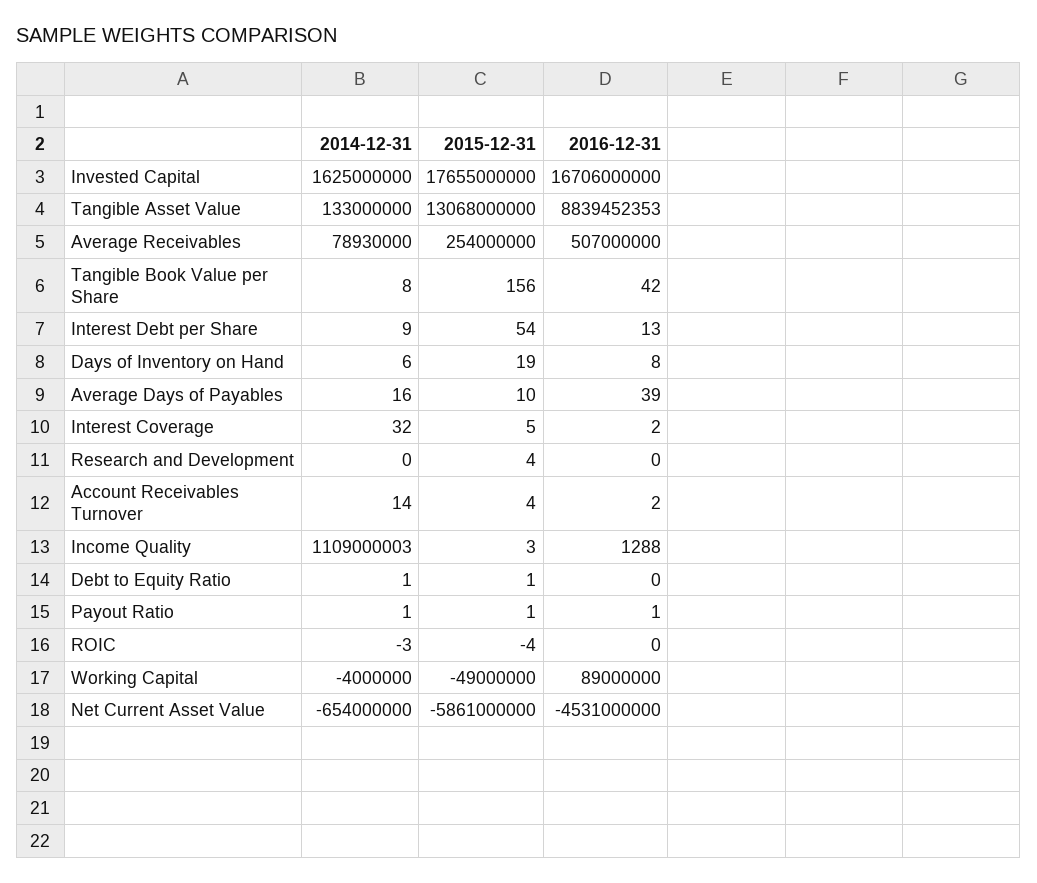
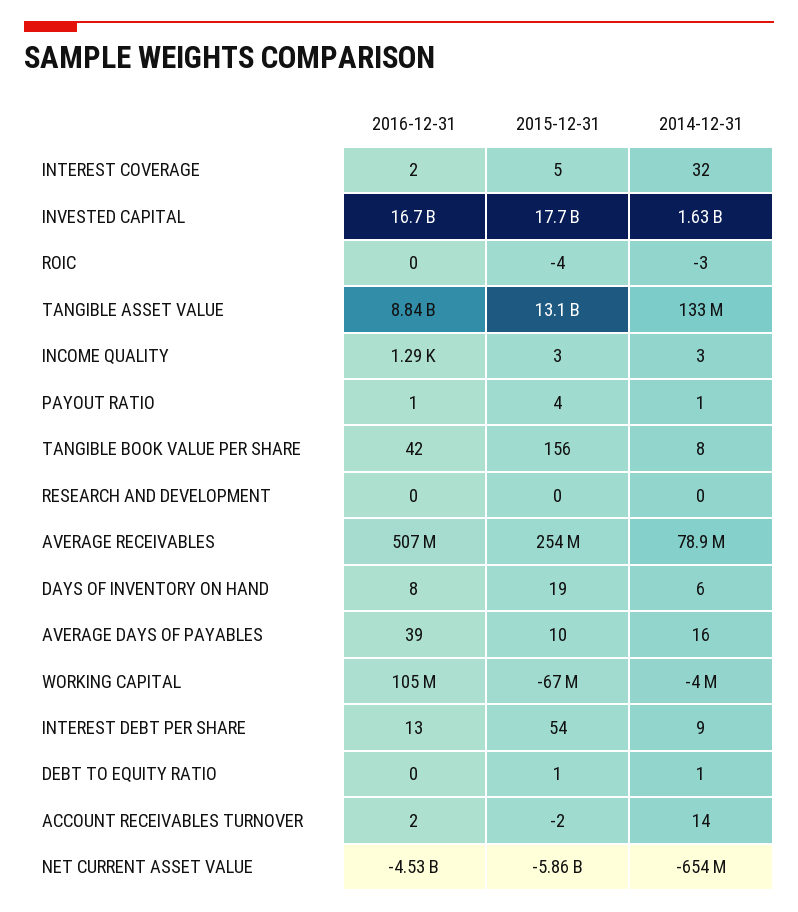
  {
    "2014-12-31": {
      "Invested Capital": 1625000000,
      "Tangible Asset Value": 133000000,
      "Average Receivables": 78930000,
      "Tangible Book Value per Share": 8,
      "Interest Debt per Share": 9,
      "Days of Inventory on Hand": 6,
      "Average Days of Payables": 16,
      "Interest Coverage": 32,
      "Research and Development": 0,
      "Account Receivables Turnover": 14,
-     "Income Quality": 1109000003,
+     "Income Quality": 3,
      "Debt to Equity Ratio": 1,
      "Payout Ratio": 1,
      "ROIC": -3,
      "Working Capital": -4000000,
      "Net Current Asset Value": -654000000
    },
    "2015-12-31": {
      "Invested Capital": 17655000000,
      "Tangible Asset Value": 13068000000,
      "Average Receivables": 254000000,
      "Tangible Book Value per Share": 156,
      "Interest Debt per Share": 54,
      "Days of Inventory on Hand": 19,
      "Average Days of Payables": 10,
      "Interest Coverage": 5,
-     "Research and Development": 4,
+     "Research and Development": 0,
-     "Account Receivables Turnover": 4,
+     "Account Receivables Turnover": -2,
      "Income Quality": 3,
      "Debt to Equity Ratio": 1,
-     "Payout Ratio": 1,
+     "Payout Ratio": 4,
      "ROIC": -4,
-     "Working Capital": -49000000,
+     "Working Capital": -67000000,
      "Net Current Asset Value": -5861000000
    },
    "2016-12-31": {
      "Invested Capital": 16706000000,
      "Tangible Asset Value": 8839452353,
      "Average Receivables": 507000000,
      "Tangible Book Value per Share": 42,
      "Interest Debt per Share": 13,
      "Days of Inventory on Hand": 8,
      "Average Days of Payables": 39,
      "Interest Coverage": 2,
      "Research and Development": 0,
      "Account Receivables Turnover": 2,
      "Income Quality": 1288,
      "Debt to Equity Ratio": 0,
      "Payout Ratio": 1,
      "ROIC": 0,
-     "Working Capital": 89000000,
+     "Working Capital": 105000000,
      "Net Current Asset Value": -4531000000
    }
  }

